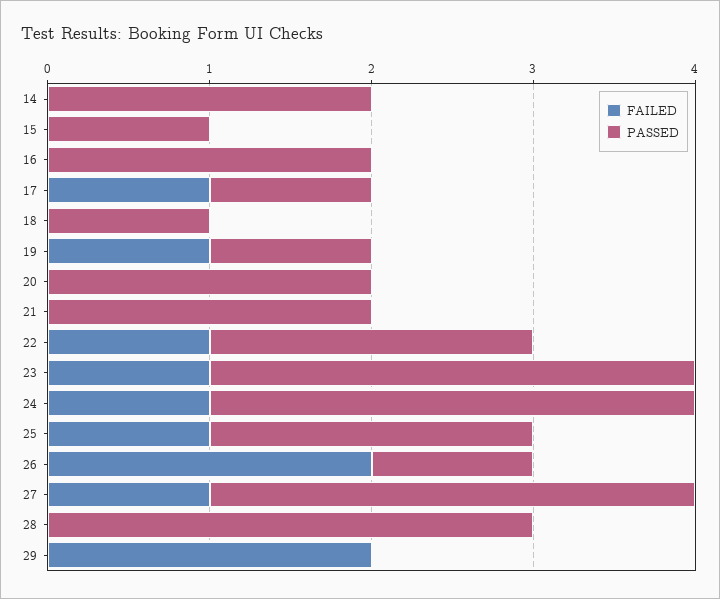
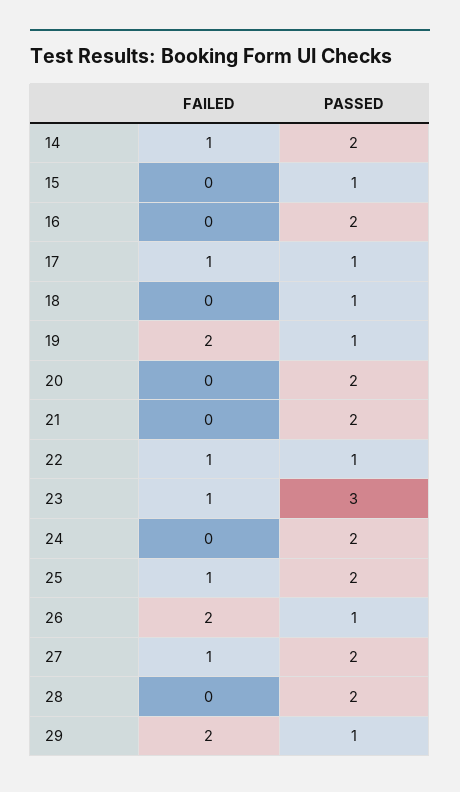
  {
    "FAILED": {
-     "14": 0,
+     "14": 1,
      "15": 0,
      "16": 0,
      "17": 1,
      "18": 0,
-     "19": 1,
+     "19": 2,
      "20": 0,
      "21": 0,
      "22": 1,
      "23": 1,
-     "24": 1,
+     "24": 0,
      "25": 1,
      "26": 2,
      "27": 1,
      "28": 0,
      "29": 2
    },
    "PASSED": {
      "14": 2,
      "15": 1,
      "16": 2,
      "17": 1,
      "18": 1,
      "19": 1,
      "20": 2,
      "21": 2,
-     "22": 2,
+     "22": 1,
      "23": 3,
-     "24": 3,
+     "24": 2,
      "25": 2,
      "26": 1,
-     "27": 3,
+     "27": 2,
-     "28": 3,
+     "28": 2,
-     "29": 0
+     "29": 1
    }
  }

